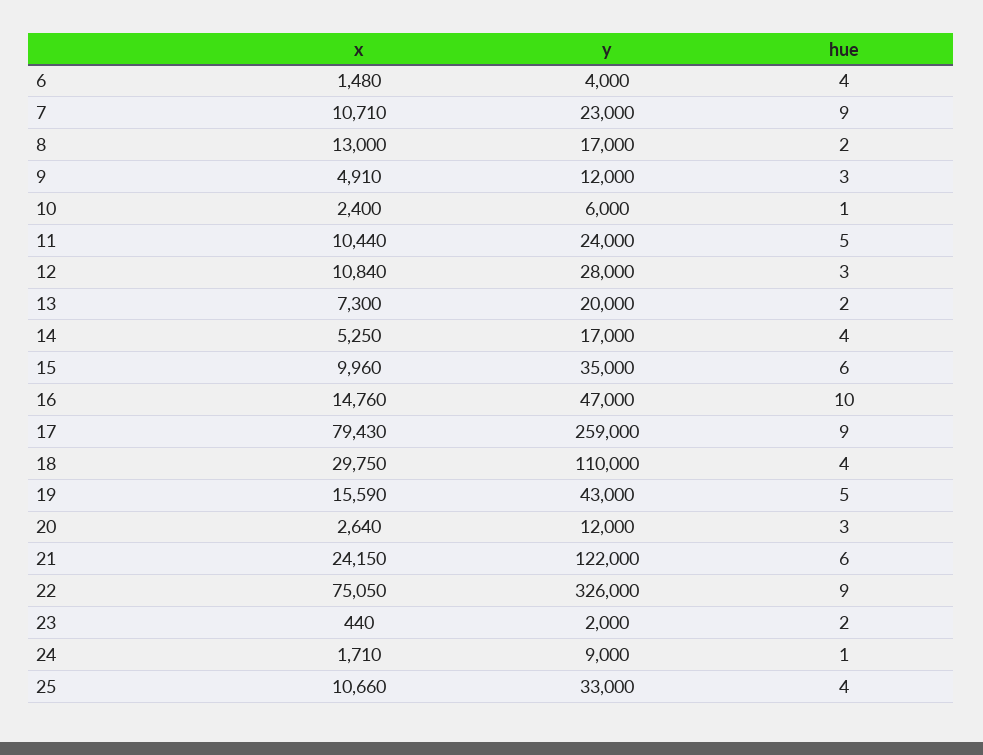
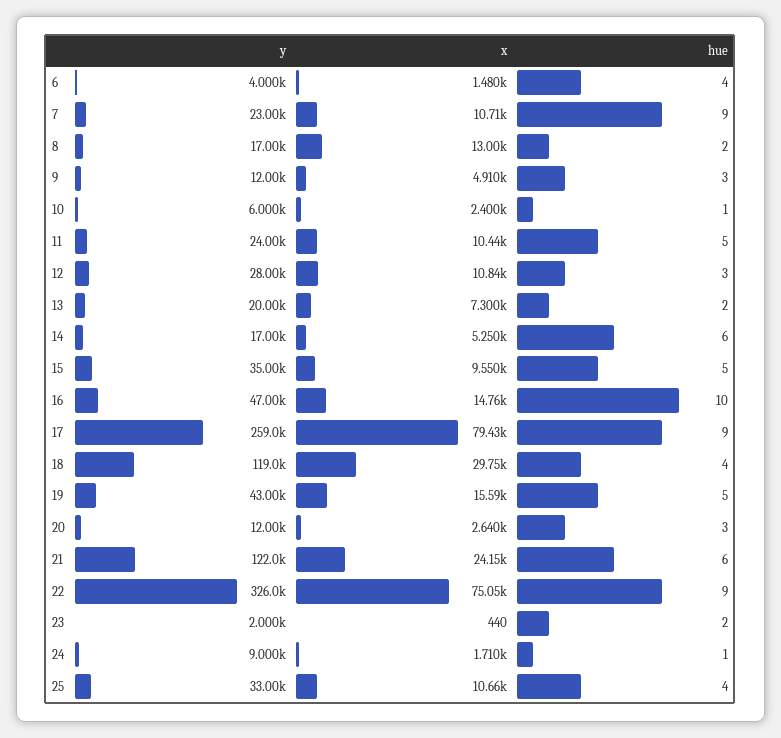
  {
    "x": {
      "6": 1480,
      "7": 10710,
      "8": 13000,
      "9": 4910,
      "10": 2400,
      "11": 10440,
      "12": 10840,
      "13": 7300,
      "14": 5250,
-     "15": 9960,
+     "15": 9550,
      "16": 14760,
      "17": 79430,
      "18": 29750,
      "19": 15590,
      "20": 2640,
      "21": 24150,
      "22": 75050,
      "23": 440,
      "24": 1710,
      "25": 10660
    },
    "y": {
      "6": 4000,
      "7": 23000,
      "8": 17000,
      "9": 12000,
      "10": 6000,
      "11": 24000,
      "12": 28000,
      "13": 20000,
      "14": 17000,
      "15": 35000,
      "16": 47000,
      "17": 259000,
-     "18": 110000,
+     "18": 119000,
      "19": 43000,
      "20": 12000,
      "21": 122000,
      "22": 326000,
      "23": 2000,
      "24": 9000,
      "25": 33000
    },
    "hue": {
      "6": 4,
      "7": 9,
      "8": 2,
      "9": 3,
      "10": 1,
      "11": 5,
      "12": 3,
      "13": 2,
-     "14": 4,
+     "14": 6,
-     "15": 6,
+     "15": 5,
      "16": 10,
      "17": 9,
      "18": 4,
      "19": 5,
      "20": 3,
      "21": 6,
      "22": 9,
      "23": 2,
      "24": 1,
      "25": 4
    }
  }

